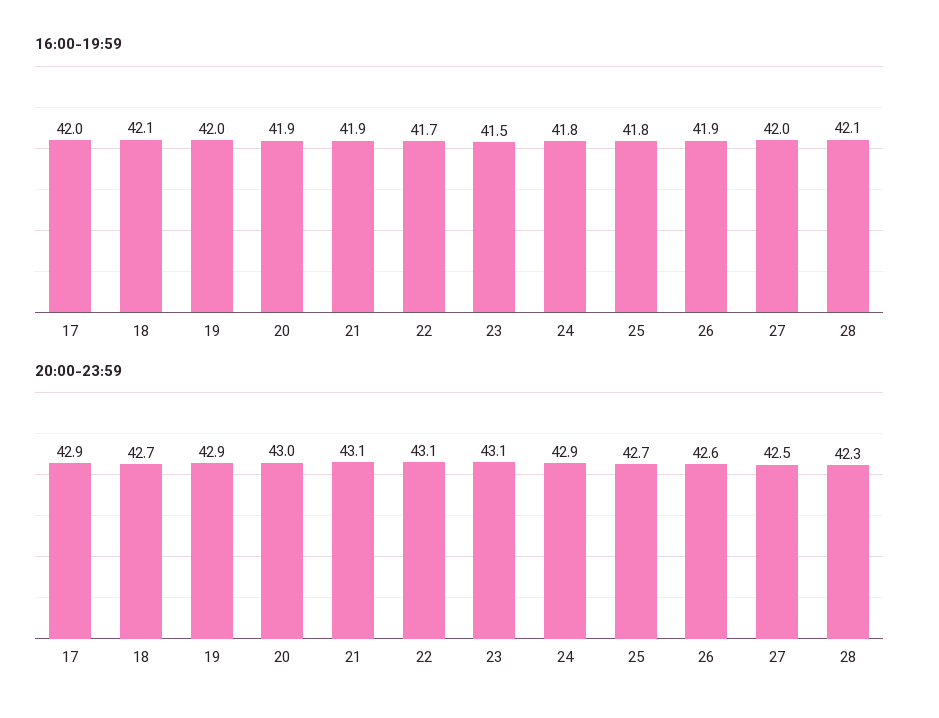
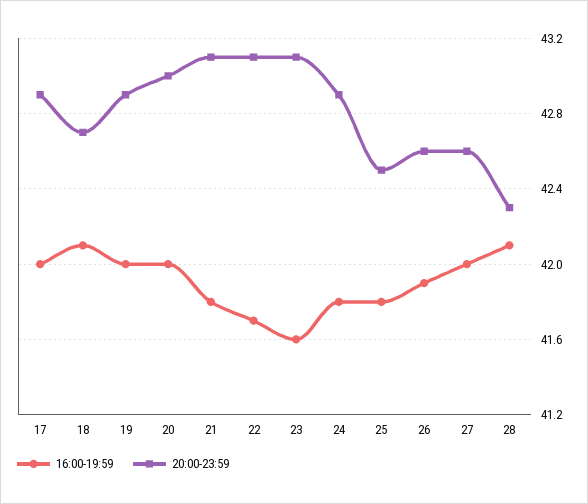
  {
    "16:00-19:59": {
      "17": 42,
      "18": 42.1,
      "19": 42,
-     "20": 41.9,
+     "20": 42,
-     "21": 41.9,
+     "21": 41.8,
      "22": 41.7,
-     "23": 41.5,
+     "23": 41.6,
      "24": 41.8,
      "25": 41.8,
      "26": 41.9,
      "27": 42,
      "28": 42.1
    },
    "20:00-23:59": {
      "17": 42.9,
      "18": 42.7,
      "19": 42.9,
      "20": 43,
      "21": 43.1,
      "22": 43.1,
      "23": 43.1,
      "24": 42.9,
-     "25": 42.7,
+     "25": 42.5,
      "26": 42.6,
-     "27": 42.5,
+     "27": 42.6,
      "28": 42.3
    }
  }

